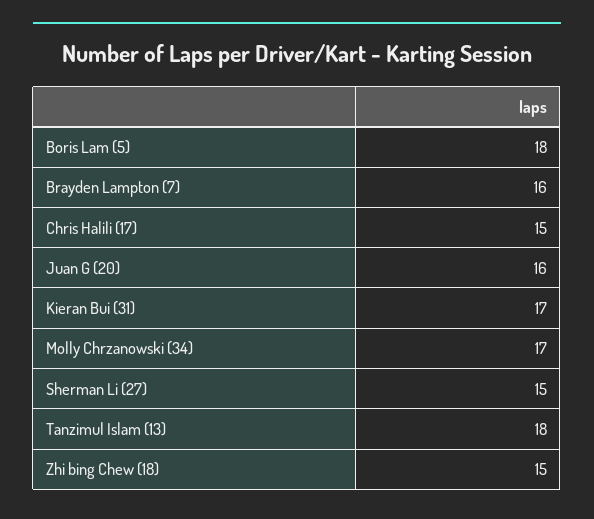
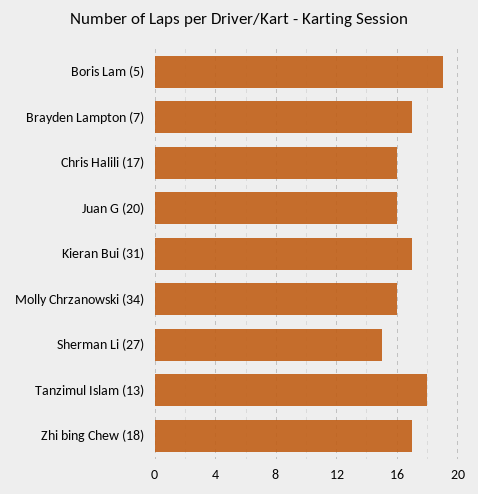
  {
-   "Boris Lam (5)": 18,
+   "Boris Lam (5)": 19,
-   "Brayden Lampton (7)": 16,
+   "Brayden Lampton (7)": 17,
-   "Chris Halili (17)": 15,
+   "Chris Halili (17)": 16,
    "Juan G (20)": 16,
    "Kieran Bui (31)": 17,
-   "Molly Chrzanowski (34)": 17,
+   "Molly Chrzanowski (34)": 16,
    "Sherman Li (27)": 15,
    "Tanzimul Islam (13)": 18,
-   "Zhi bing Chew (18)": 15
+   "Zhi bing Chew (18)": 17
  }

